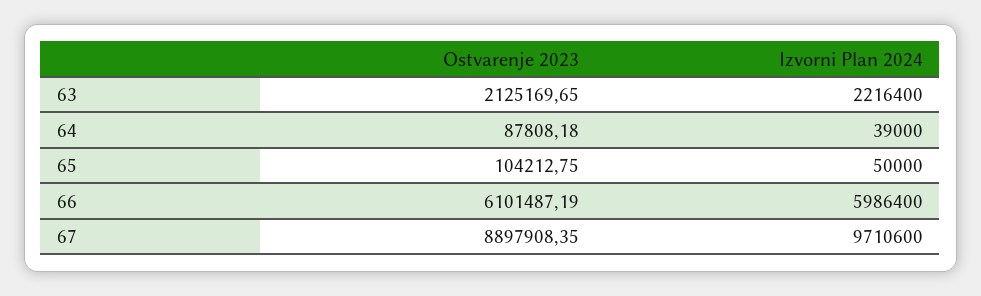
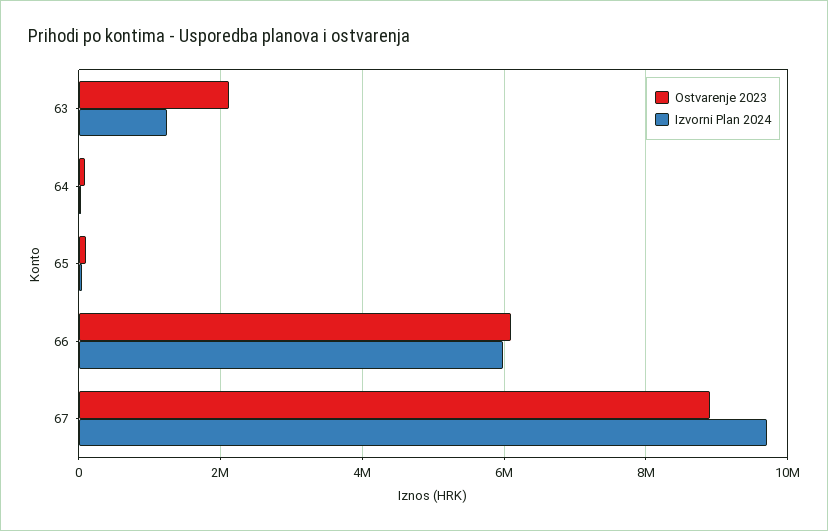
  {
    "Ostvarenje 2023": {
      "63": 2125169.65,
      "64": 87808.18,
      "65": 104212.75,
      "66": 6101487.19,
      "67": 8897908.35
    },
    "Izvorni Plan 2024": {
-     "63": 2216400,
+     "63": 1200000,
      "64": 39000,
      "65": 50000,
      "66": 5986400,
      "67": 9710600
    }
  }

